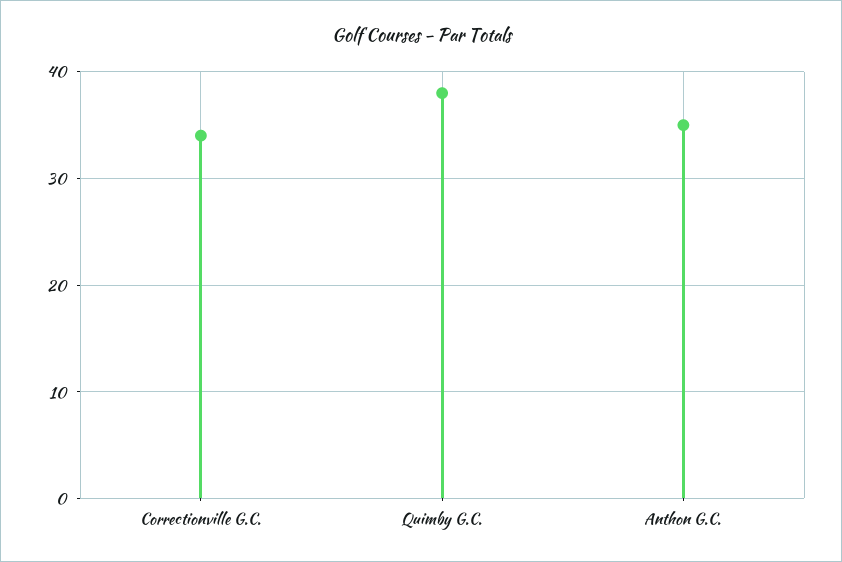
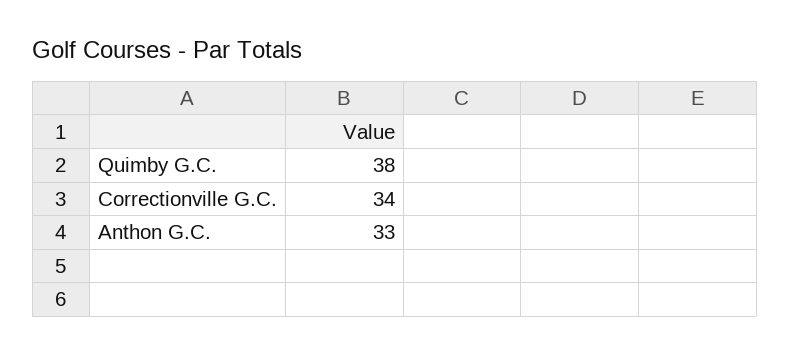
  {
    "Correctionville G.C.": 34,
    "Quimby G.C.": 38,
-   "Anthon G.C.": 35
+   "Anthon G.C.": 33
  }

